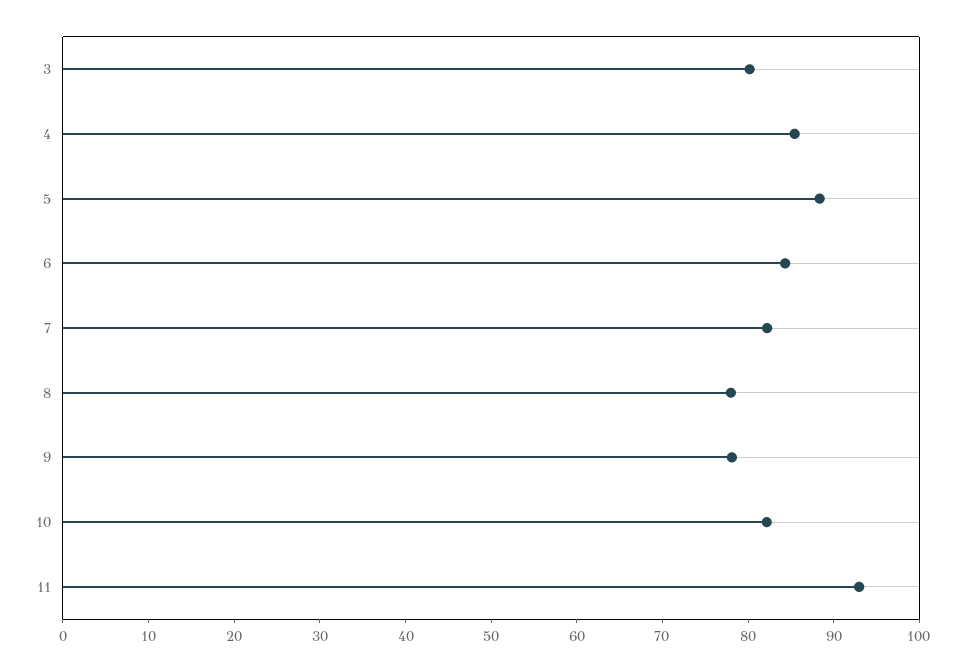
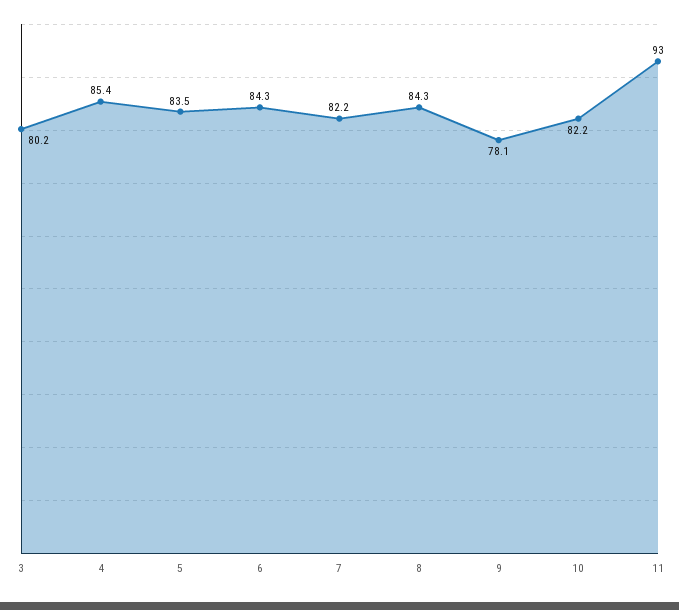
  {
    "3": 80.2,
    "4": 85.4,
-   "5": 88,
+   "5": 83.5,
    "6": 84.3,
    "7": 82.2,
-   "8": 78,
+   "8": 84.3,
    "9": 78.1,
    "10": 82.2,
    "11": 93
  }

